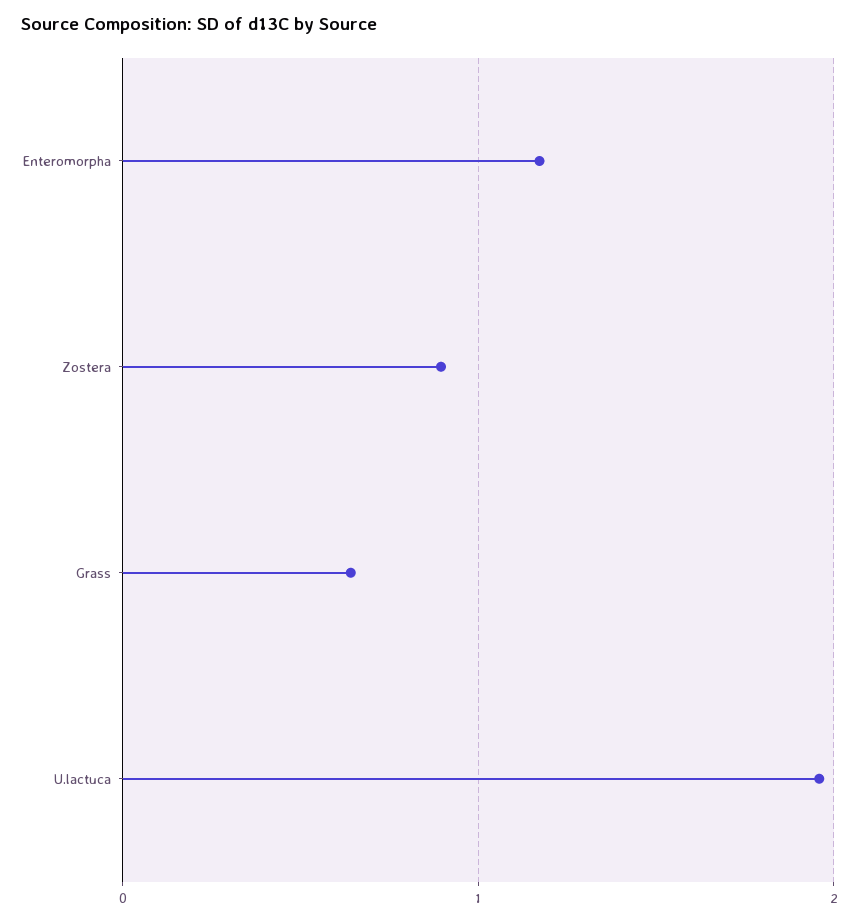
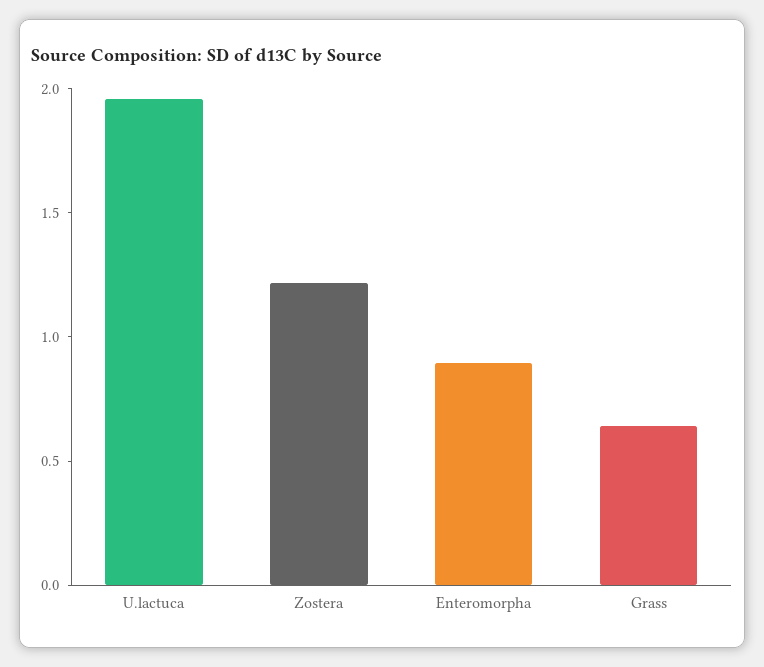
  {
-   "Enteromorpha": 1.2,
+   "Enteromorpha": 0.9,
-   "Zostera": 0.9,
+   "Zostera": 1.2,
    "Grass": 0.6,
    "U.lactuca": 2
  }

